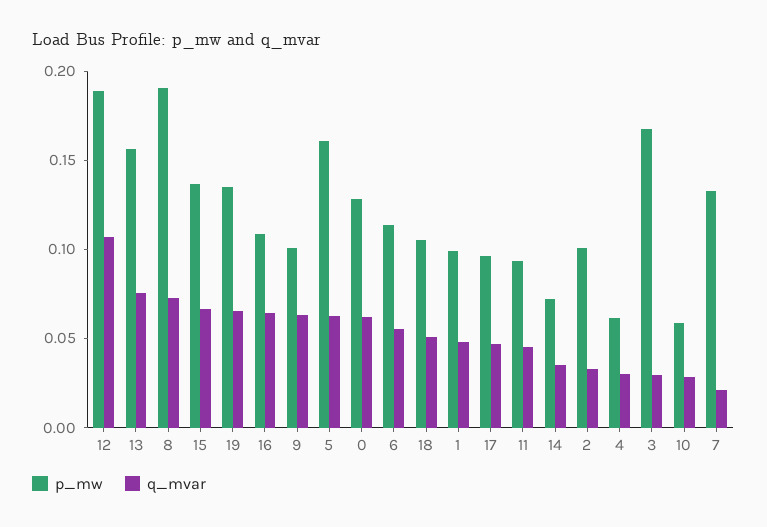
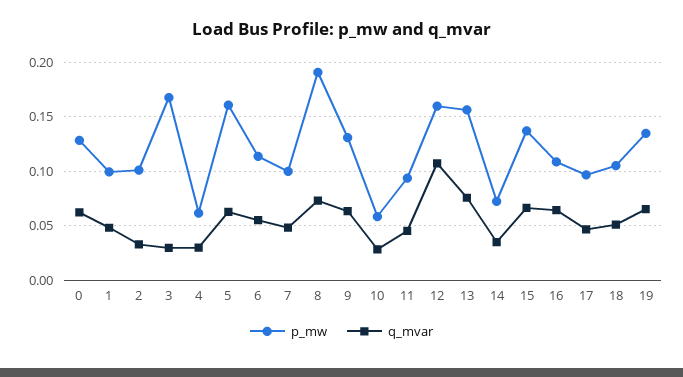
  {
    "p_mw": {
-     "12": 0.19,
+     "12": 0.16,
      "13": 0.16,
      "8": 0.19,
      "15": 0.14,
      "19": 0.13,
      "16": 0.11,
-     "9": 0.1,
+     "9": 0.13,
      "5": 0.16,
      "0": 0.13,
      "6": 0.11,
      "18": 0.11,
      "1": 0.1,
      "17": 0.1,
      "11": 0.09,
      "14": 0.07,
      "2": 0.1,
      "4": 0.06,
      "3": 0.17,
      "10": 0.06,
-     "7": 0.13
+     "7": 0.1
    },
    "q_mvar": {
      "12": 0.11,
      "13": 0.08,
      "8": 0.07,
      "15": 0.07,
      "19": 0.07,
      "16": 0.06,
      "9": 0.06,
      "5": 0.06,
      "0": 0.06,
      "6": 0.06,
      "18": 0.05,
      "1": 0.05,
      "17": 0.05,
      "11": 0.05,
      "14": 0.04,
      "2": 0.03,
      "4": 0.03,
      "3": 0.03,
      "10": 0.03,
-     "7": 0.02
+     "7": 0.05
    }
  }

